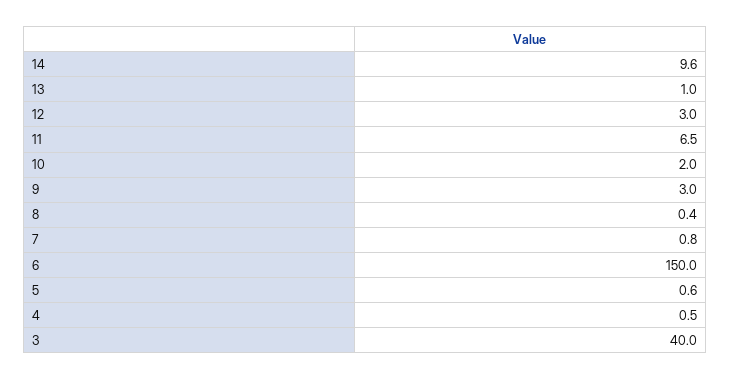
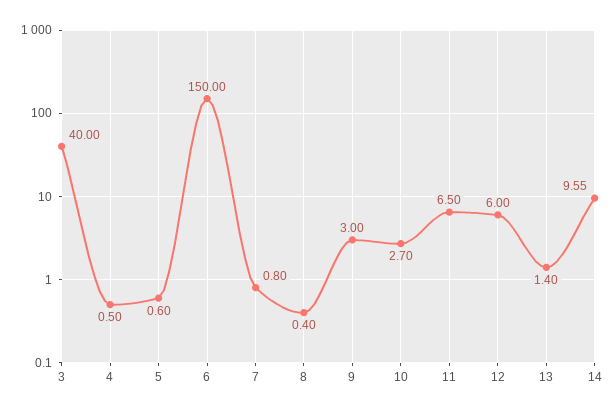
  {
    "14": 9.55,
-   "13": 1,
+   "13": 1.4,
-   "12": 3,
+   "12": 6,
    "11": 6.5,
-   "10": 2,
+   "10": 2.7,
    "9": 3,
    "8": 0.4,
    "7": 0.8,
    "6": 150,
    "5": 0.6,
    "4": 0.5,
    "3": 40
  }

